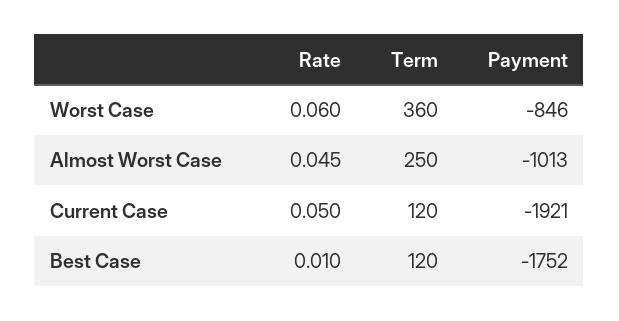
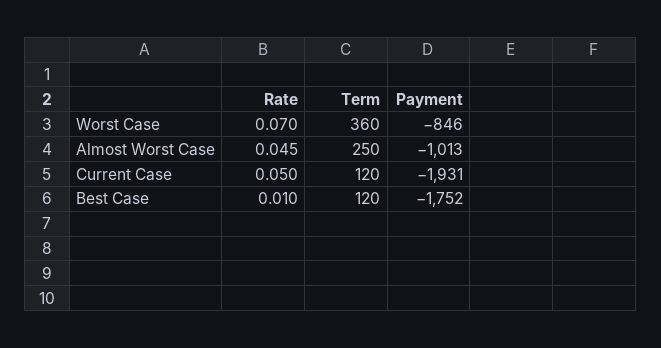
  {
    "Rate": {
-     "Worst Case": 0.06,
+     "Worst Case": 0.07,
      "Almost Worst Case": 0.045,
      "Current Case": 0.05,
      "Best Case": 0.01
    },
    "Term": {
      "Worst Case": 360,
      "Almost Worst Case": 250,
      "Current Case": 120,
      "Best Case": 120
    },
    "Payment": {
      "Worst Case": -846,
      "Almost Worst Case": -1013,
-     "Current Case": -1921,
+     "Current Case": -1931,
      "Best Case": -1752
    }
  }

